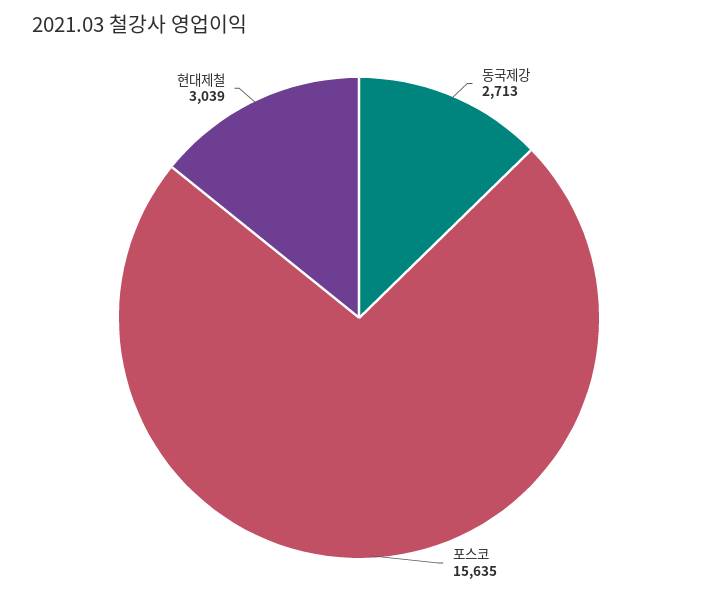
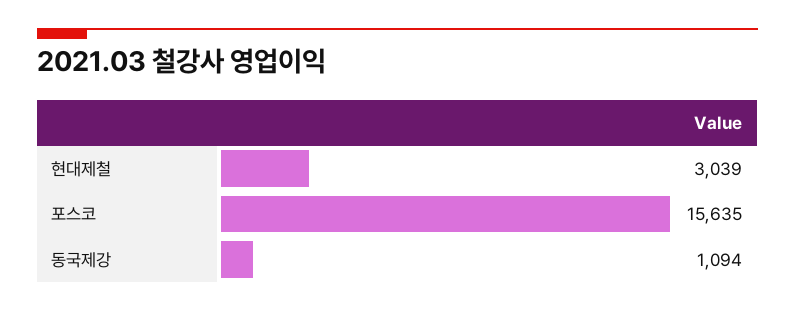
  {
-   "동국제강": 2713,
+   "동국제강": 1094,
    "포스코": 15635,
    "현대제철": 3039
  }

